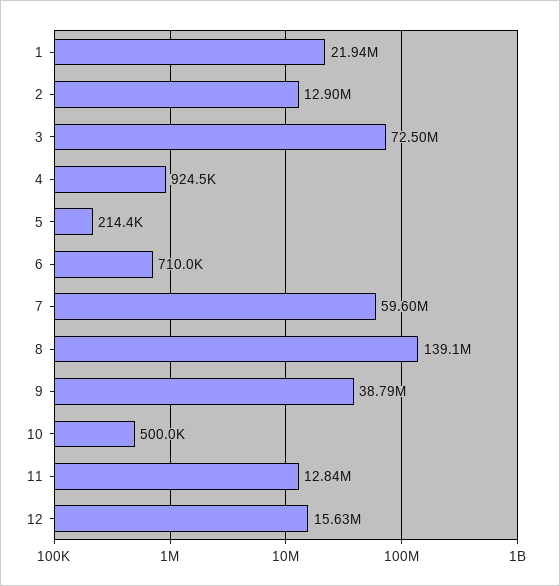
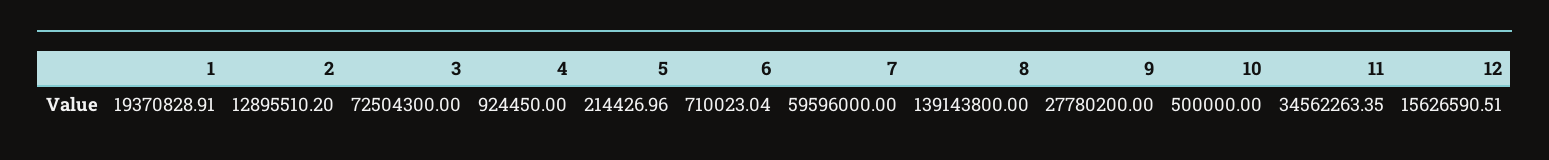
  {
-   "1": 21940000,
+   "1": 19370828.91,
    "2": 12895510.2,
    "3": 72504300,
    "4": 924450,
    "5": 214426.96,
    "6": 710023.04,
    "7": 59596000,
    "8": 139143800,
-   "9": 38790000,
+   "9": 27780200,
    "10": 500000,
-   "11": 12840000,
+   "11": 34562263.35,
    "12": 15626590.51
  }

